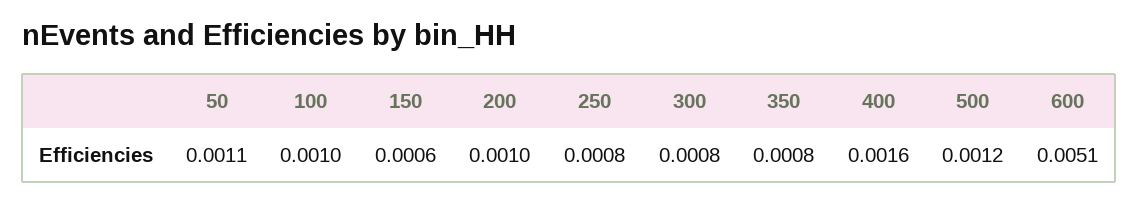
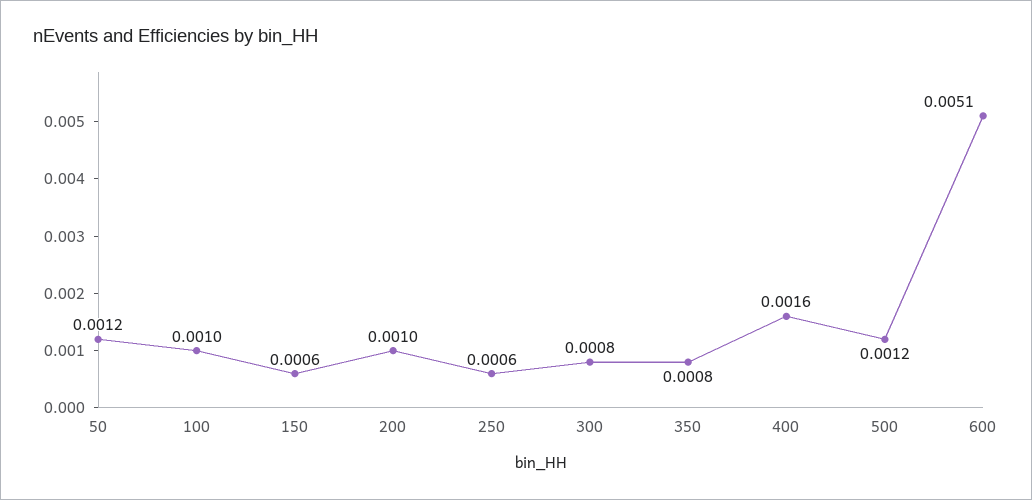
  {
-   "50": 0.0011,
+   "50": 0.0012,
    "100": 0.001,
    "150": 0.0006,
    "200": 0.001,
-   "250": 0.0008,
+   "250": 0.0006,
    "300": 0.0008,
    "350": 0.0008,
    "400": 0.0016,
    "500": 0.0012,
    "600": 0.0051
  }

